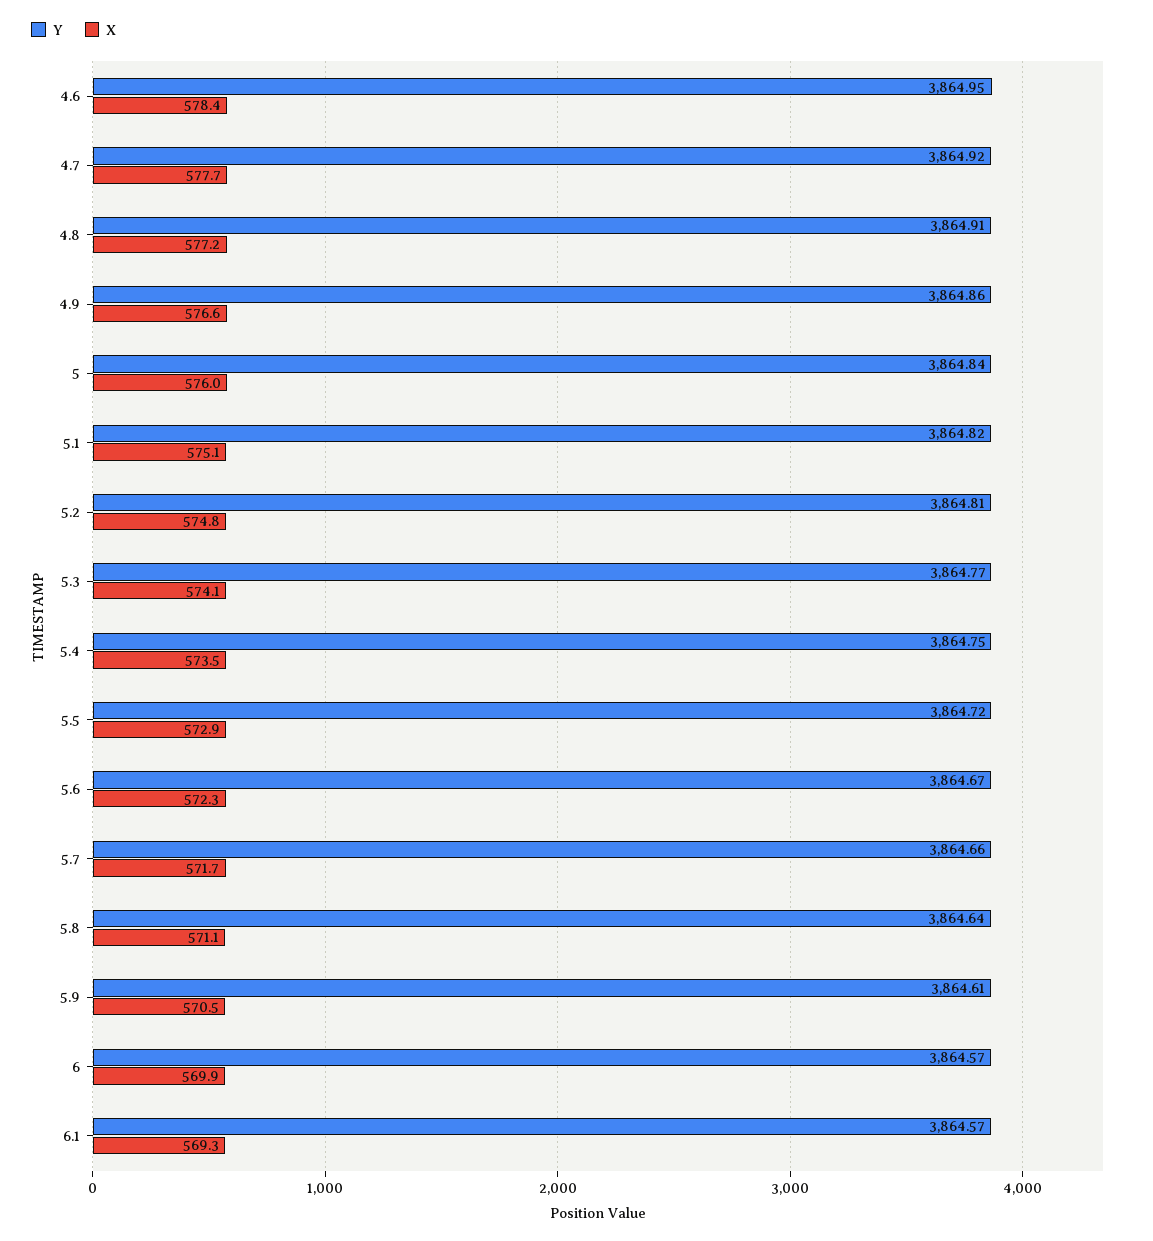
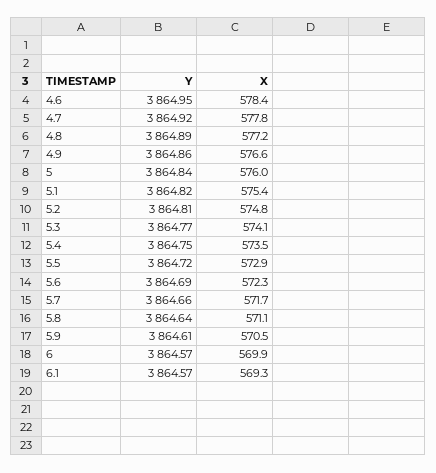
  {
    "Y": {
      "4.6": 3864.95,
      "4.7": 3864.92,
-     "4.8": 3864.91,
+     "4.8": 3864.89,
      "4.9": 3864.86,
      "5": 3864.84,
      "5.1": 3864.82,
      "5.2": 3864.81,
      "5.3": 3864.77,
      "5.4": 3864.75,
      "5.5": 3864.72,
-     "5.6": 3864.67,
+     "5.6": 3864.69,
      "5.7": 3864.66,
      "5.8": 3864.64,
      "5.9": 3864.61,
      "6": 3864.57,
      "6.1": 3864.57
    },
    "X": {
      "4.6": 578.4,
-     "4.7": 577.7,
+     "4.7": 577.8,
      "4.8": 577.2,
      "4.9": 576.6,
      "5": 576,
-     "5.1": 575.1,
+     "5.1": 575.4,
      "5.2": 574.8,
      "5.3": 574.1,
      "5.4": 573.5,
      "5.5": 572.9,
      "5.6": 572.3,
      "5.7": 571.7,
      "5.8": 571.1,
      "5.9": 570.5,
      "6": 569.9,
      "6.1": 569.3
    }
  }

